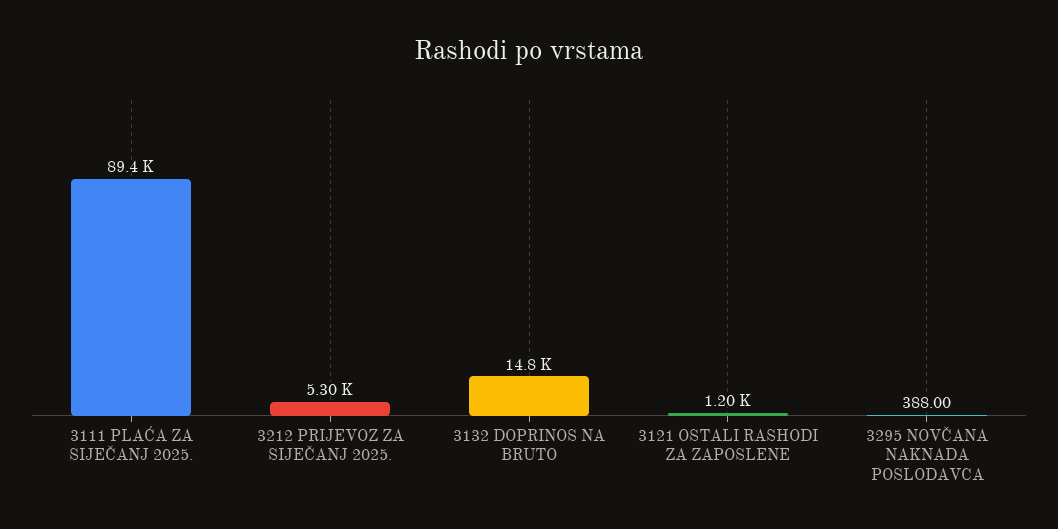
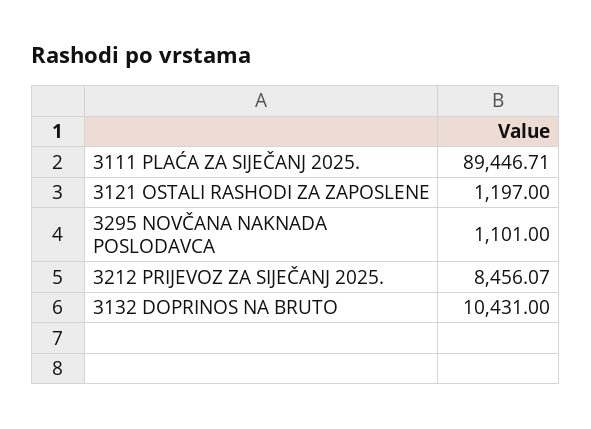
  {
    "3111 PLAĆA ZA SIJEČANJ 2025.": 89446.71,
-   "3212 PRIJEVOZ ZA SIJEČANJ 2025.": 5300,
+   "3212 PRIJEVOZ ZA SIJEČANJ 2025.": 8456.07,
-   "3132 DOPRINOS NA BRUTO": 14800,
+   "3132 DOPRINOS NA BRUTO": 10431,
    "3121 OSTALI RASHODI ZA ZAPOSLENE": 1197,
-   "3295 NOVČANA NAKNADA POSLODAVCA": 388
+   "3295 NOVČANA NAKNADA POSLODAVCA": 1101
  }

